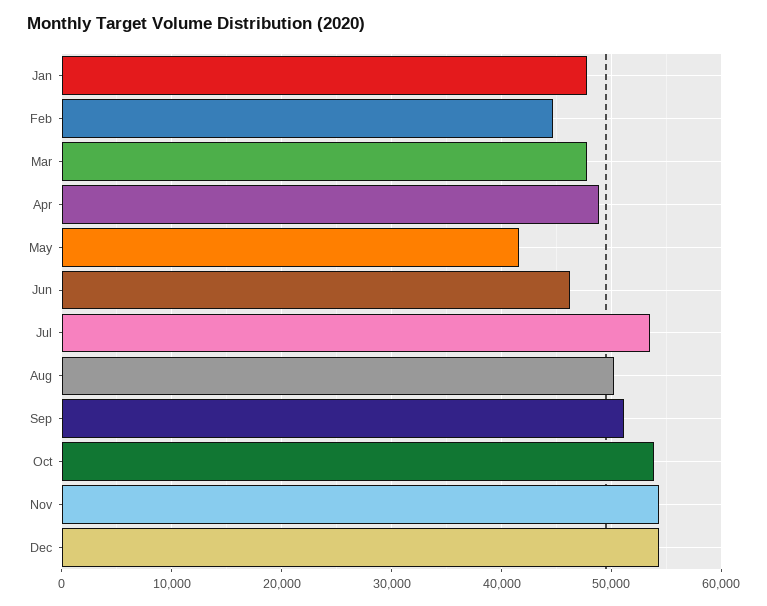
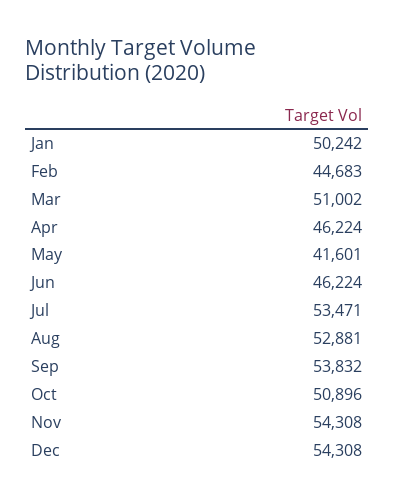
  {
-   "Jan": 48000,
+   "Jan": 50242,
    "Feb": 44683,
-   "Mar": 48000,
+   "Mar": 51002,
-   "Apr": 49000,
+   "Apr": 46224,
    "May": 41601,
    "Jun": 46224,
    "Jul": 53471,
-   "Aug": 50000,
+   "Aug": 52881,
-   "Sep": 51000,
+   "Sep": 53832,
-   "Oct": 54000,
+   "Oct": 50896,
    "Nov": 54308,
    "Dec": 54308
  }

